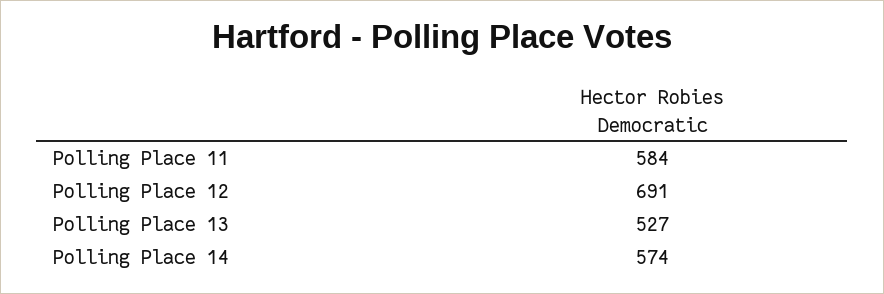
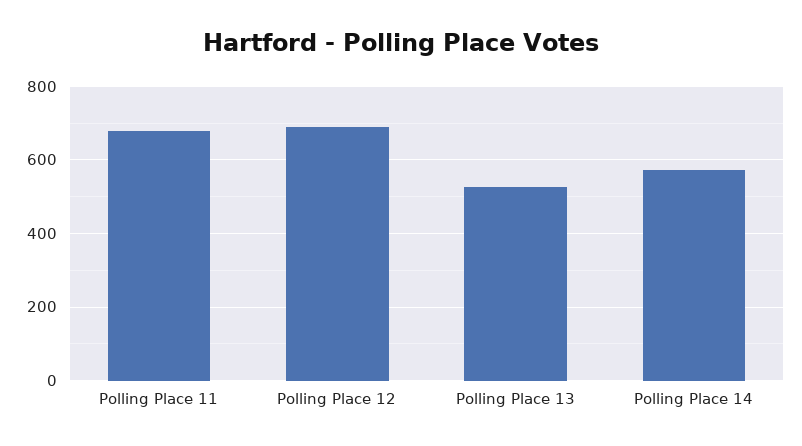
  {
-   "Polling Place 11": 584,
+   "Polling Place 11": 680,
    "Polling Place 12": 691,
    "Polling Place 13": 527,
    "Polling Place 14": 574
  }

